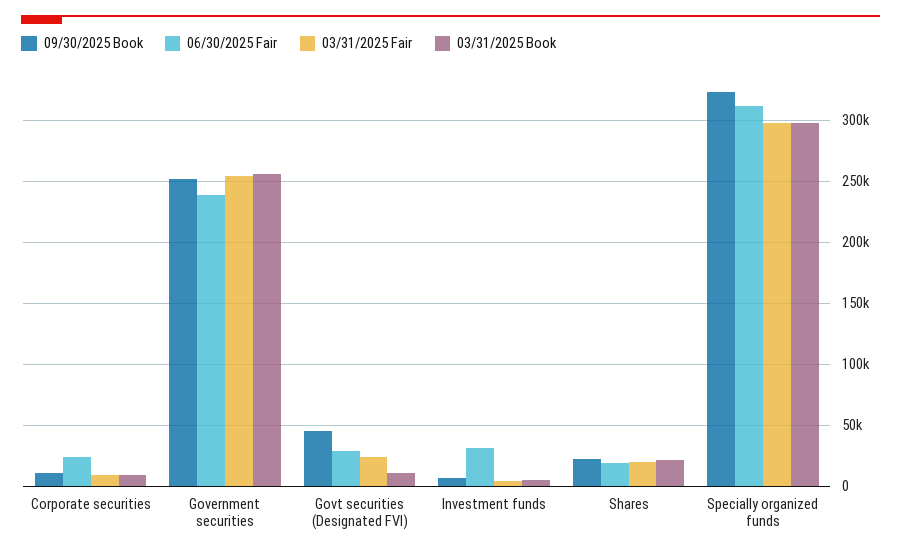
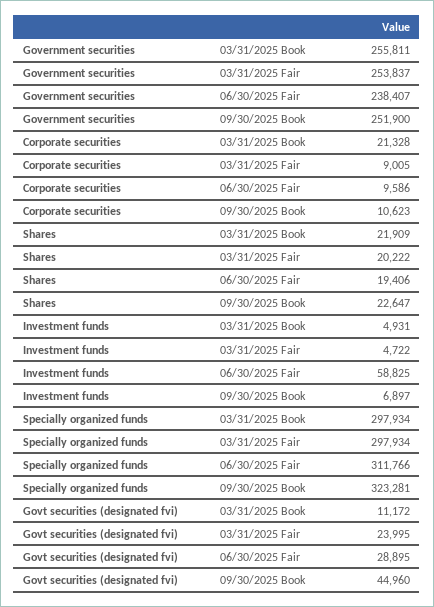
  {
    "09/30/2025 Book": {
      "Corporate securities": 10623,
      "Government securities": 251900,
      "Govt securities (Designated FVI)": 44960,
      "Investment funds": 6897,
      "Shares": 22647,
      "Specially organized funds": 323281
    },
    "06/30/2025 Fair": {
-     "Corporate securities": 25000,
+     "Corporate securities": 9586,
      "Government securities": 238407,
      "Govt securities (Designated FVI)": 28895,
-     "Investment funds": 30000,
+     "Investment funds": 58825,
      "Shares": 19406,
      "Specially organized funds": 311766
    },
    "03/31/2025 Fair": {
      "Corporate securities": 9005,
      "Government securities": 253837,
      "Govt securities (Designated FVI)": 23995,
      "Investment funds": 4722,
      "Shares": 20222,
      "Specially organized funds": 297934
    },
    "03/31/2025 Book": {
-     "Corporate securities": 10000,
+     "Corporate securities": 21328,
      "Government securities": 255811,
      "Govt securities (Designated FVI)": 11172,
      "Investment funds": 4931,
      "Shares": 21909,
      "Specially organized funds": 297934
    }
  }

